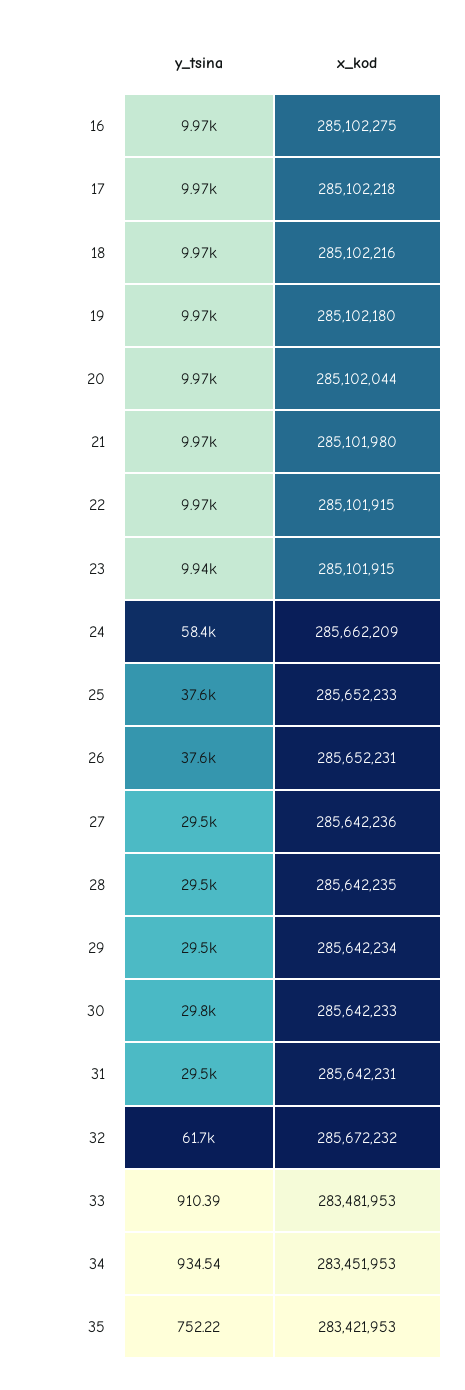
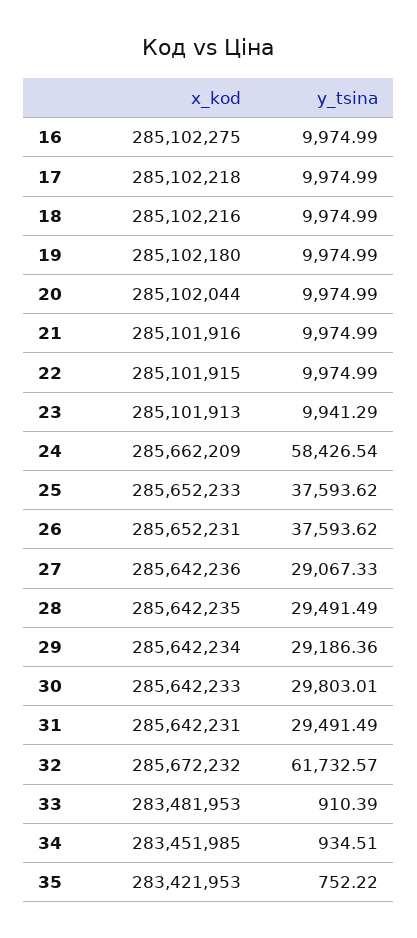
  {
    "y_tsina": {
      "16": 9974.99,
      "17": 9974.99,
      "18": 9974.99,
      "19": 9974.99,
      "20": 9974.99,
      "21": 9974.99,
      "22": 9974.99,
      "23": 9941.29,
      "24": 58426.54,
      "25": 37593.62,
      "26": 37593.62,
-     "27": 29500,
+     "27": 29067.33,
      "28": 29491.49,
-     "29": 29500,
+     "29": 29186.36,
      "30": 29803.01,
      "31": 29491.49,
      "32": 61732.57,
      "33": 910.39,
-     "34": 934.54,
+     "34": 934.51,
      "35": 752.22
    },
    "x_kod": {
      "16": 285102275,
      "17": 285102218,
      "18": 285102216,
      "19": 285102180,
      "20": 285102044,
-     "21": 285101980,
+     "21": 285101916,
      "22": 285101915,
-     "23": 285101915,
+     "23": 285101913,
      "24": 285662209,
      "25": 285652233,
      "26": 285652231,
      "27": 285642236,
      "28": 285642235,
      "29": 285642234,
      "30": 285642233,
      "31": 285642231,
      "32": 285672232,
      "33": 283481953,
-     "34": 283451953,
+     "34": 283451985,
      "35": 283421953
    }
  }

